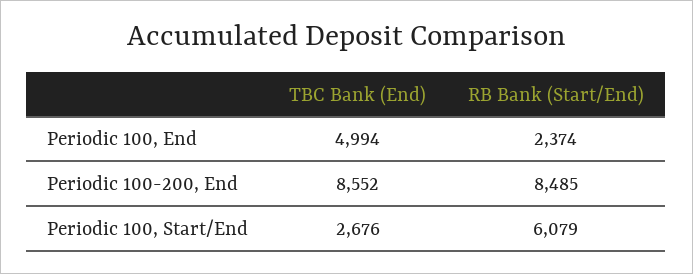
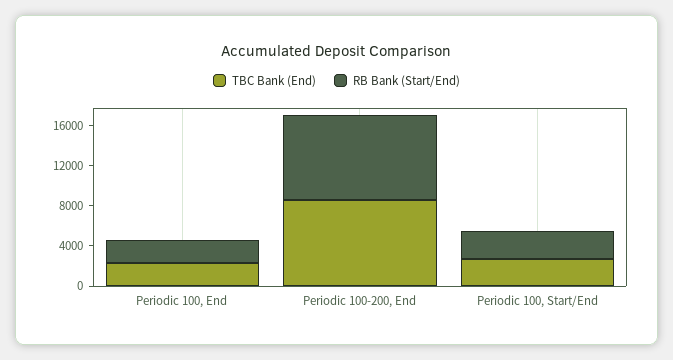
  {
    "TBC Bank (End)": {
-     "Periodic 100, End": 4994,
+     "Periodic 100, End": 2000,
      "Periodic 100-200, End": 8552,
      "Periodic 100, Start/End": 2676
    },
    "RB Bank (Start/End)": {
      "Periodic 100, End": 2374,
      "Periodic 100-200, End": 8485,
-     "Periodic 100, Start/End": 6079
+     "Periodic 100, Start/End": 3000
    }
  }

